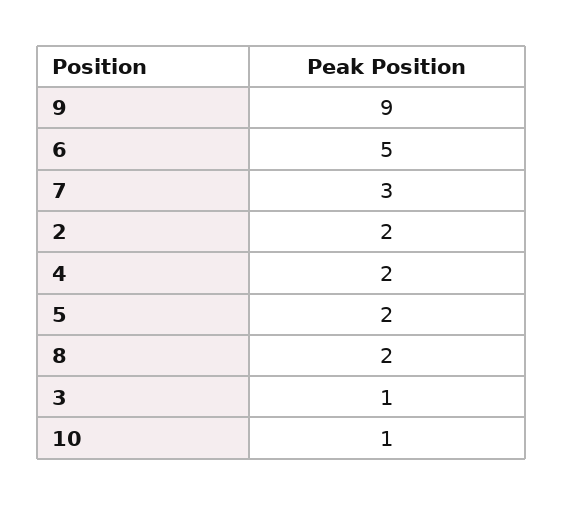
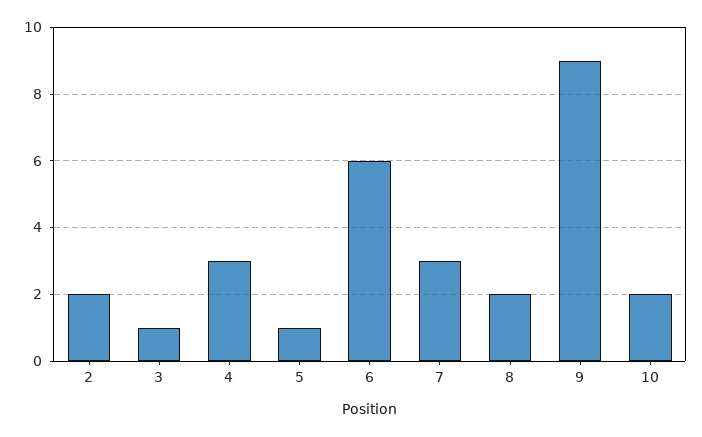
  {
    "9": 9,
-   "6": 5,
+   "6": 6,
    "7": 3,
    "2": 2,
-   "4": 2,
+   "4": 3,
-   "5": 2,
+   "5": 1,
    "8": 2,
    "3": 1,
-   "10": 1
+   "10": 2
  }

